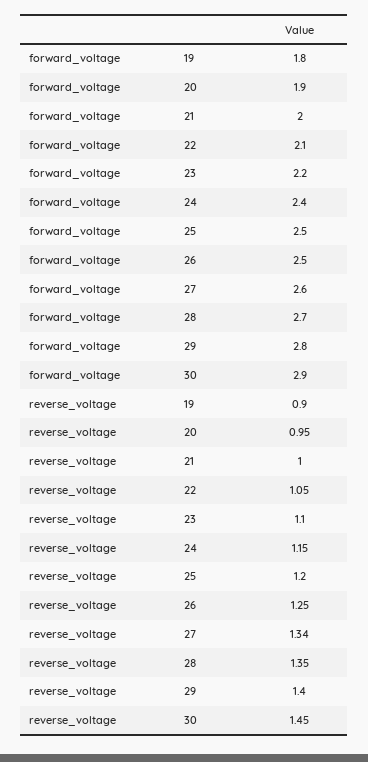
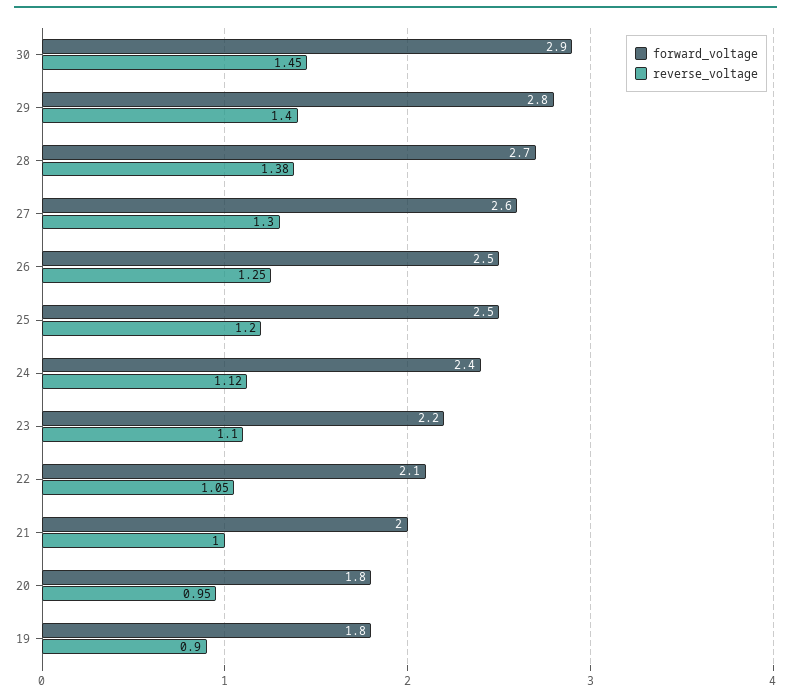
  {
    "forward_voltage": {
      "19": 1.8,
-     "20": 1.9,
+     "20": 1.8,
      "21": 2,
      "22": 2.1,
      "23": 2.2,
      "24": 2.4,
      "25": 2.5,
      "26": 2.5,
      "27": 2.6,
      "28": 2.7,
      "29": 2.8,
      "30": 2.9
    },
    "reverse_voltage": {
      "19": 0.9,
      "20": 0.95,
      "21": 1,
      "22": 1.05,
      "23": 1.1,
-     "24": 1.15,
+     "24": 1.12,
      "25": 1.2,
      "26": 1.25,
-     "27": 1.34,
+     "27": 1.3,
-     "28": 1.35,
+     "28": 1.38,
      "29": 1.4,
      "30": 1.45
    }
  }

